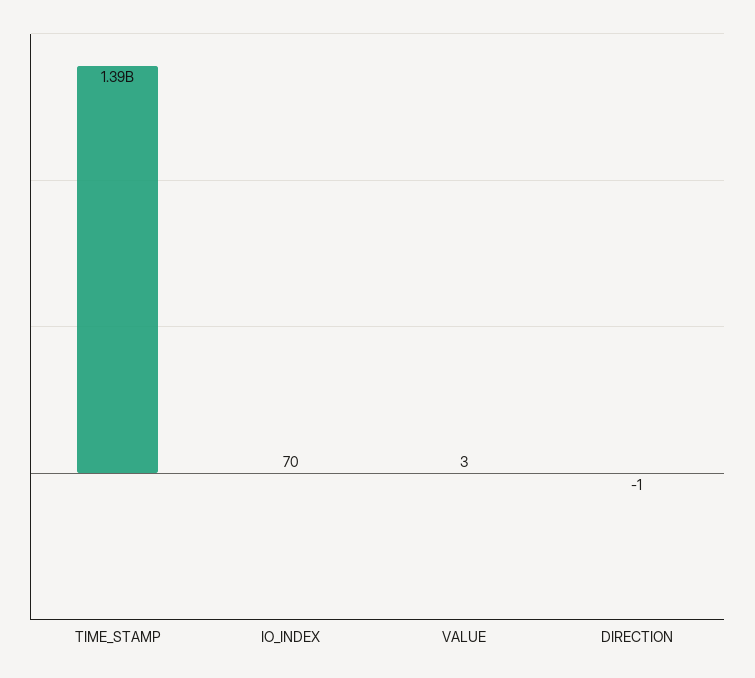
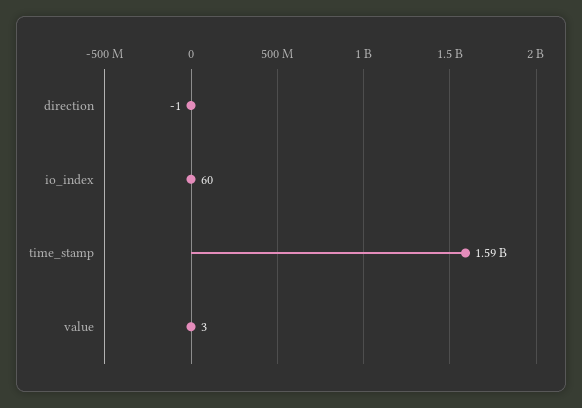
  {
-   "TIME_STAMP": 1390000000,
+   "TIME_STAMP": 1590000000,
-   "IO_INDEX": 70,
+   "IO_INDEX": 60,
    "VALUE": 3,
    "DIRECTION": -1
  }

